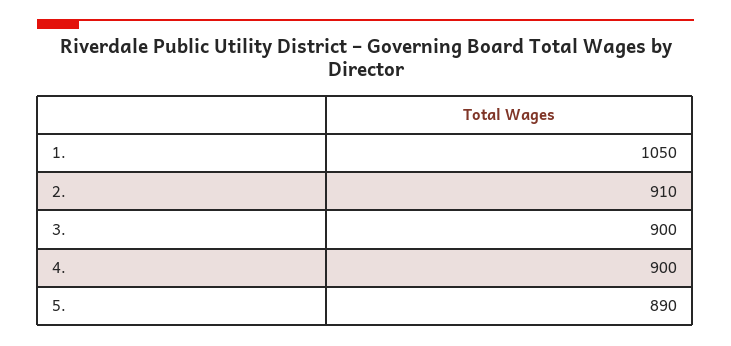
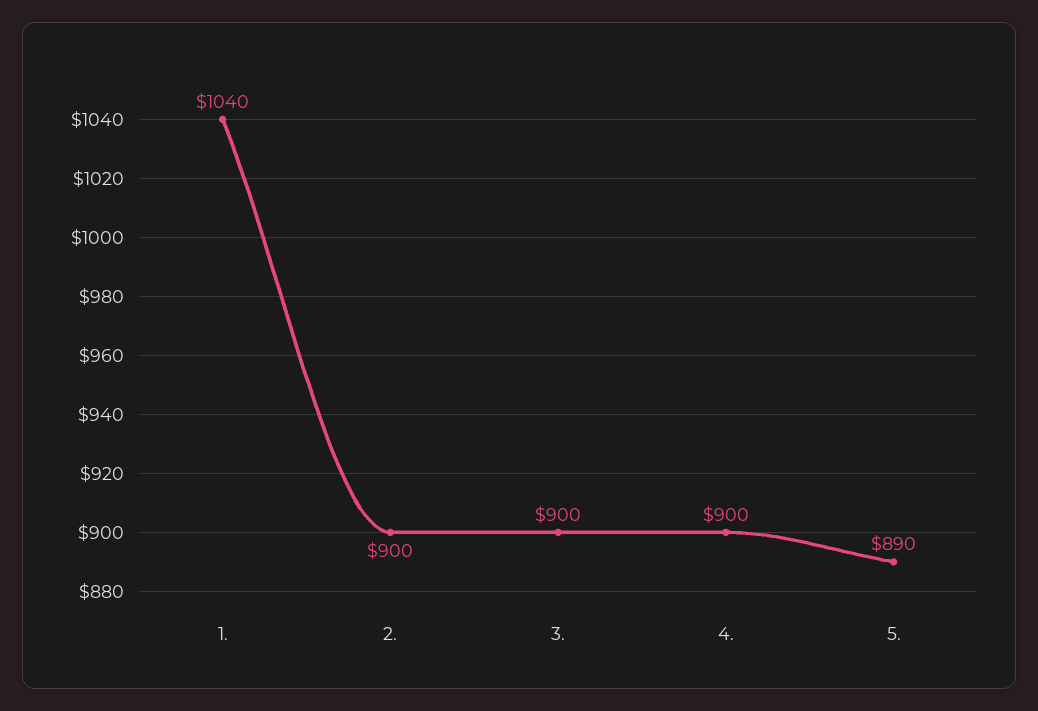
  {
-   "1.": 1050,
+   "1.": 1040,
-   "2.": 910,
+   "2.": 900,
    "3.": 900,
    "4.": 900,
    "5.": 890
  }

